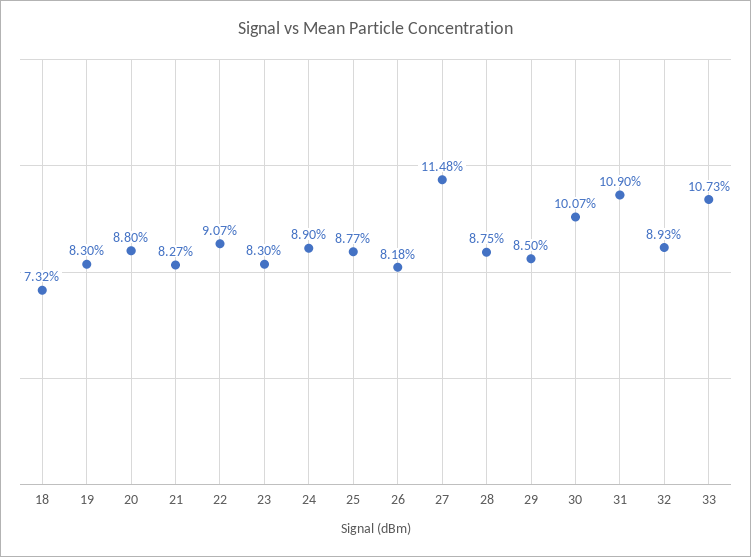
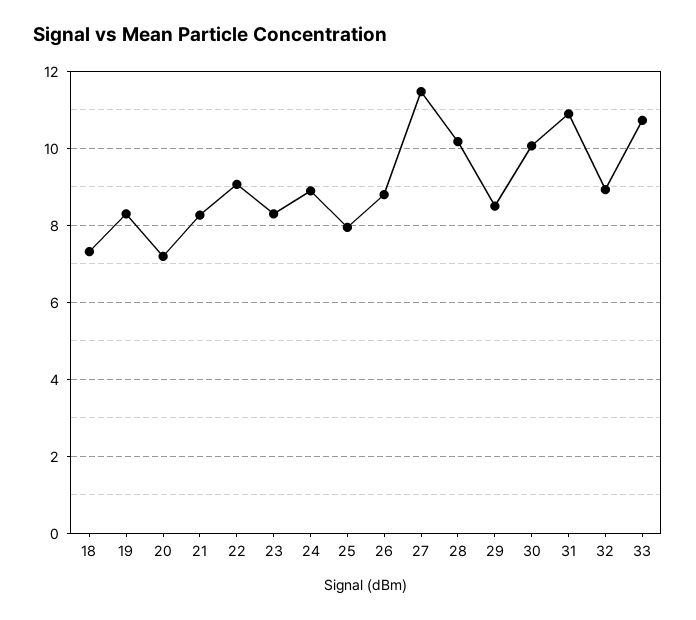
  {
    "18": 7.32,
    "19": 8.3,
-   "20": 8.8,
+   "20": 7.2,
    "21": 8.27,
    "22": 9.07,
    "23": 8.3,
    "24": 8.9,
-   "25": 8.77,
+   "25": 8,
-   "26": 8.18,
+   "26": 8.8,
    "27": 11.48,
-   "28": 8.75,
+   "28": 10.2,
    "29": 8.5,
    "30": 10.07,
    "31": 10.9,
    "32": 8.93,
    "33": 10.73
  }

